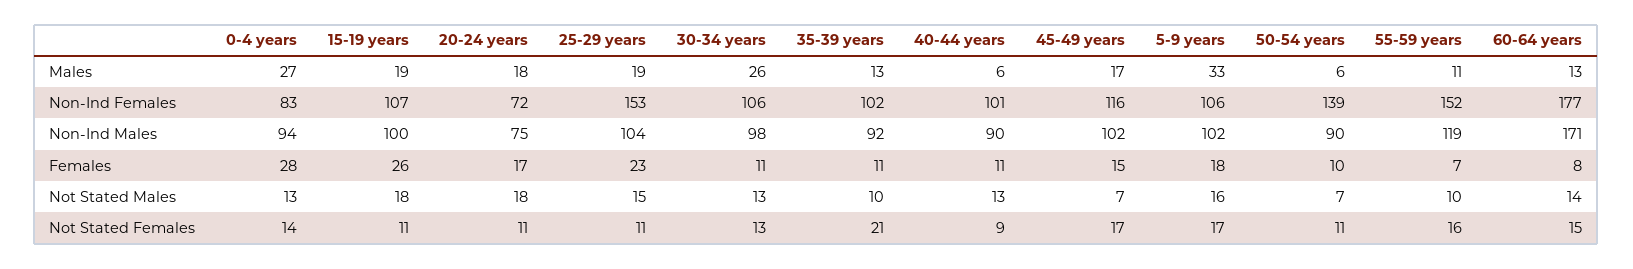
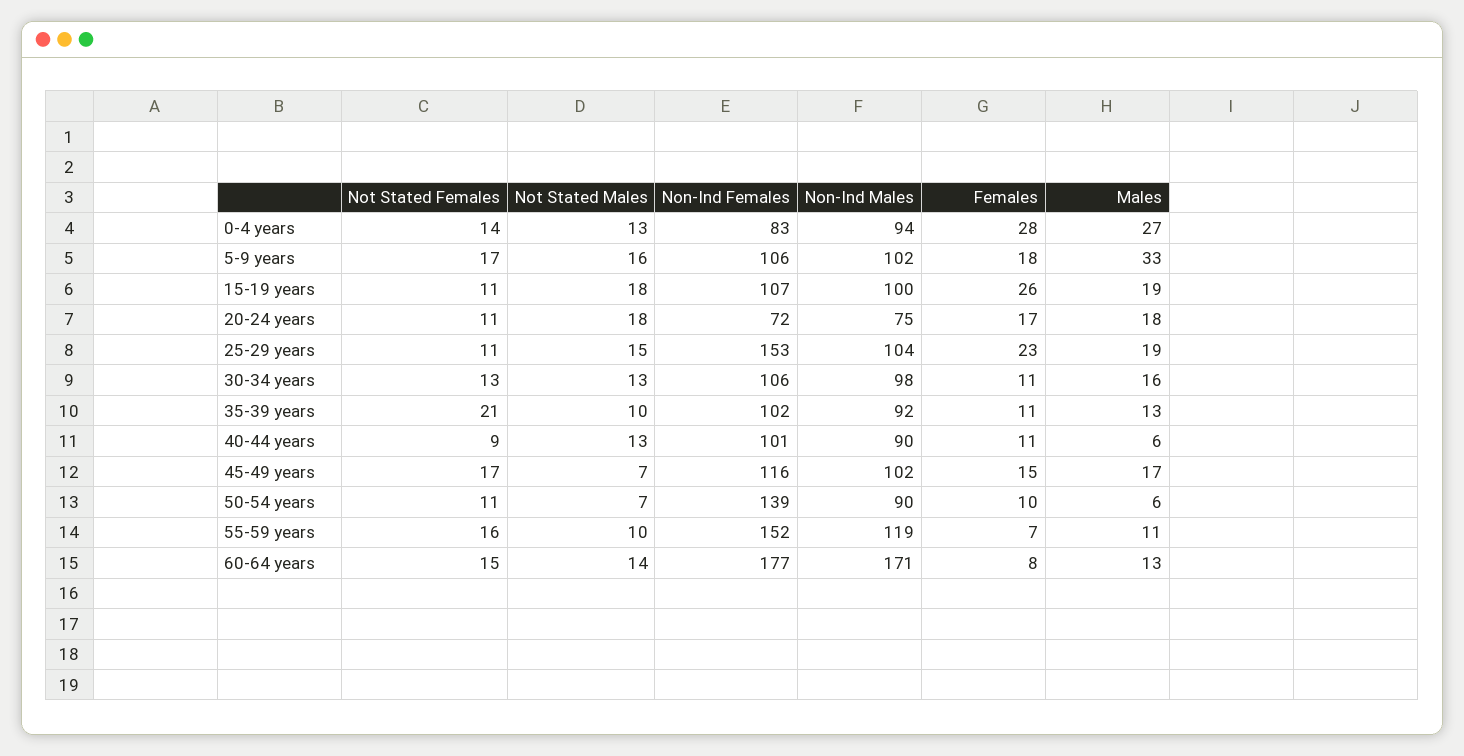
  {
    "0-4 years": {
      "Males": 27,
      "Non-Ind Females": 83,
      "Non-Ind Males": 94,
      "Females": 28,
      "Not Stated Males": 13,
      "Not Stated Females": 14
    },
    "15-19 years": {
      "Males": 19,
      "Non-Ind Females": 107,
      "Non-Ind Males": 100,
      "Females": 26,
      "Not Stated Males": 18,
      "Not Stated Females": 11
    },
    "20-24 years": {
      "Males": 18,
      "Non-Ind Females": 72,
      "Non-Ind Males": 75,
      "Females": 17,
      "Not Stated Males": 18,
      "Not Stated Females": 11
    },
    "25-29 years": {
      "Males": 19,
      "Non-Ind Females": 153,
      "Non-Ind Males": 104,
      "Females": 23,
      "Not Stated Males": 15,
      "Not Stated Females": 11
    },
    "30-34 years": {
-     "Males": 26,
+     "Males": 16,
      "Non-Ind Females": 106,
      "Non-Ind Males": 98,
      "Females": 11,
      "Not Stated Males": 13,
      "Not Stated Females": 13
    },
    "35-39 years": {
      "Males": 13,
      "Non-Ind Females": 102,
      "Non-Ind Males": 92,
      "Females": 11,
      "Not Stated Males": 10,
      "Not Stated Females": 21
    },
    "40-44 years": {
      "Males": 6,
      "Non-Ind Females": 101,
      "Non-Ind Males": 90,
      "Females": 11,
      "Not Stated Males": 13,
      "Not Stated Females": 9
    },
    "45-49 years": {
      "Males": 17,
      "Non-Ind Females": 116,
      "Non-Ind Males": 102,
      "Females": 15,
      "Not Stated Males": 7,
      "Not Stated Females": 17
    },
    "5-9 years": {
      "Males": 33,
      "Non-Ind Females": 106,
      "Non-Ind Males": 102,
      "Females": 18,
      "Not Stated Males": 16,
      "Not Stated Females": 17
    },
    "50-54 years": {
      "Males": 6,
      "Non-Ind Females": 139,
      "Non-Ind Males": 90,
      "Females": 10,
      "Not Stated Males": 7,
      "Not Stated Females": 11
    },
    "55-59 years": {
      "Males": 11,
      "Non-Ind Females": 152,
      "Non-Ind Males": 119,
      "Females": 7,
      "Not Stated Males": 10,
      "Not Stated Females": 16
    },
    "60-64 years": {
      "Males": 13,
      "Non-Ind Females": 177,
      "Non-Ind Males": 171,
      "Females": 8,
      "Not Stated Males": 14,
      "Not Stated Females": 15
    }
  }

